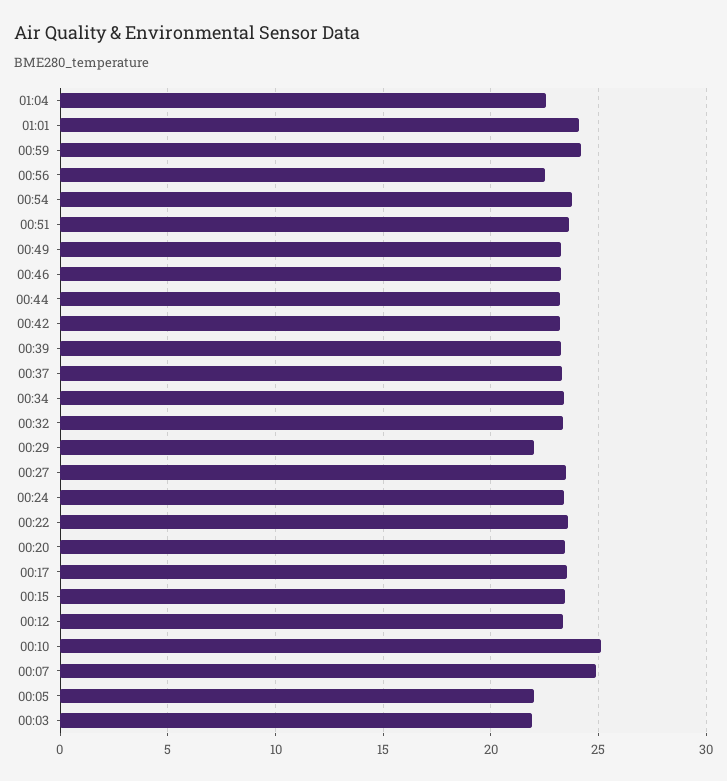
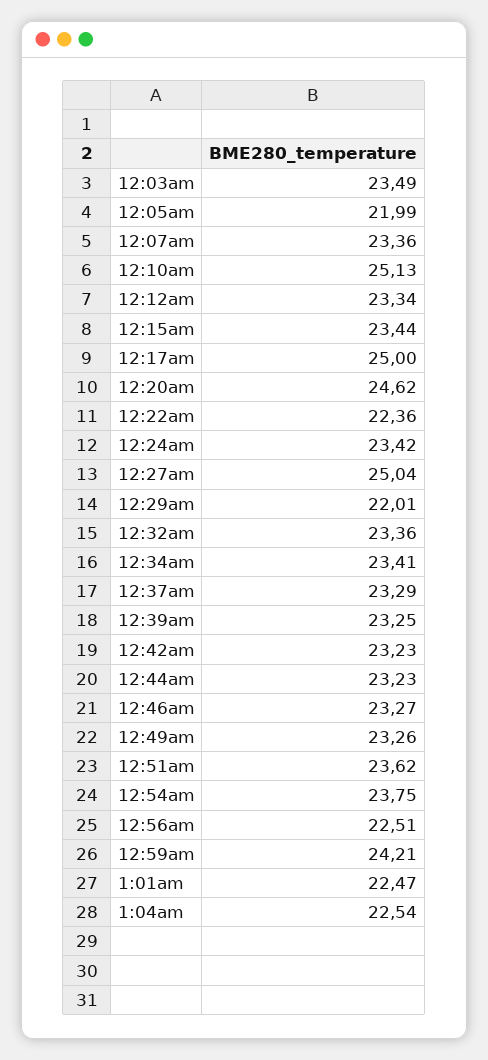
  {
    "01:04": 22.54,
-   "01:01": 24,
+   "01:01": 22.47,
    "00:59": 24.21,
    "00:56": 22.51,
    "00:54": 23.75,
    "00:51": 23.62,
    "00:49": 23.26,
    "00:46": 23.27,
    "00:44": 23.23,
    "00:42": 23.23,
    "00:39": 23.25,
    "00:37": 23.29,
    "00:34": 23.41,
    "00:32": 23.36,
    "00:29": 22.01,
-   "00:27": 23.5,
+   "00:27": 25.04,
    "00:24": 23.42,
-   "00:22": 23.5,
+   "00:22": 22.36,
-   "00:20": 23.5,
+   "00:20": 24.62,
-   "00:17": 23.5,
+   "00:17": 25,
    "00:15": 23.44,
    "00:12": 23.34,
    "00:10": 25.13,
-   "00:07": 25,
+   "00:07": 23.36,
    "00:05": 21.99,
-   "00:03": 22
+   "00:03": 23.49
  }

